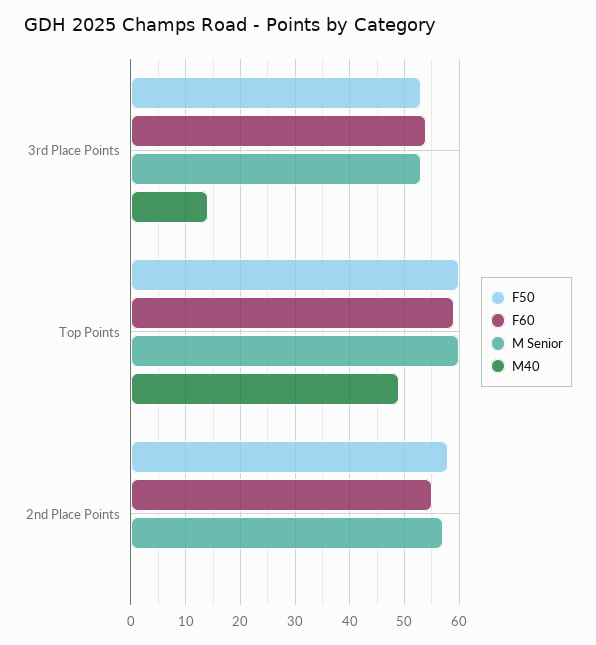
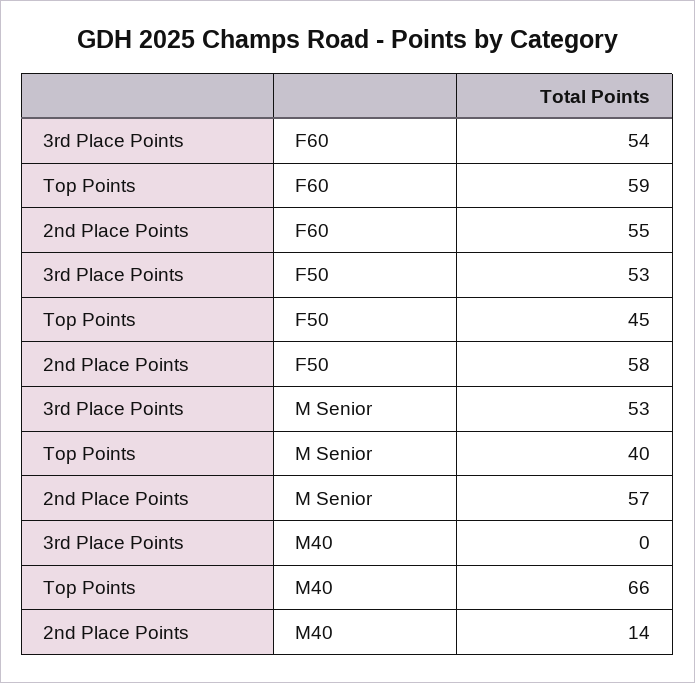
  {
    "F50": {
      "3rd Place Points": 53,
-     "Top Points": 60,
+     "Top Points": 45,
      "2nd Place Points": 58
    },
    "F60": {
      "3rd Place Points": 54,
      "Top Points": 59,
      "2nd Place Points": 55
    },
    "M Senior": {
      "3rd Place Points": 53,
-     "Top Points": 60,
+     "Top Points": 40,
      "2nd Place Points": 57
    },
    "M40": {
-     "3rd Place Points": 15,
+     "3rd Place Points": 0,
-     "Top Points": 50,
+     "Top Points": 66,
-     "2nd Place Points": 0
+     "2nd Place Points": 14
    }
  }

